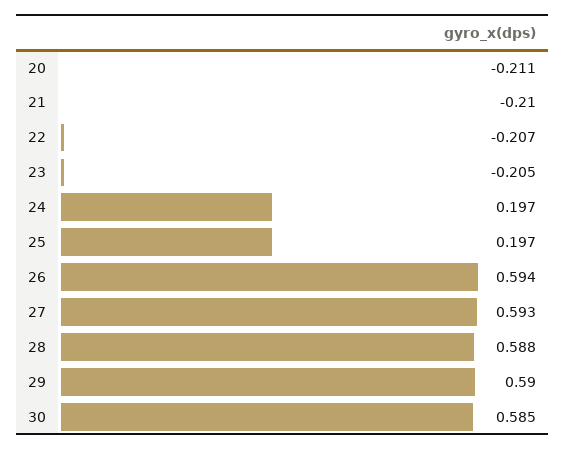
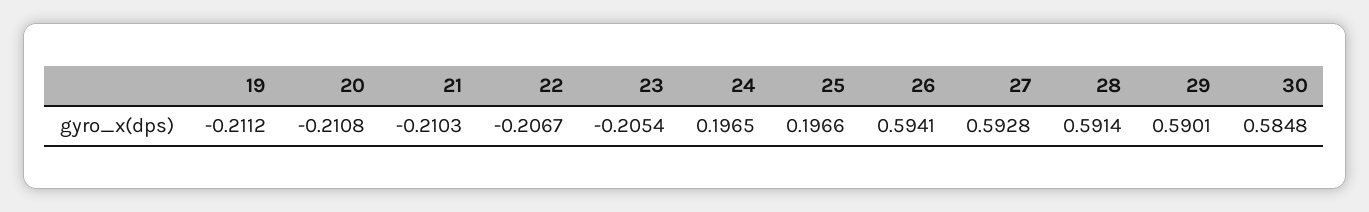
  {
    "20": -0.2108,
    "21": -0.2103,
    "22": -0.2067,
    "23": -0.2054,
    "24": 0.1965,
    "25": 0.1966,
    "26": 0.5941,
    "27": 0.5928,
-   "28": 0.588,
+   "28": 0.5914,
    "29": 0.5901,
-   "30": 0.5848
+   "30": 0.5848,
+   "19": -0.2112
  }

